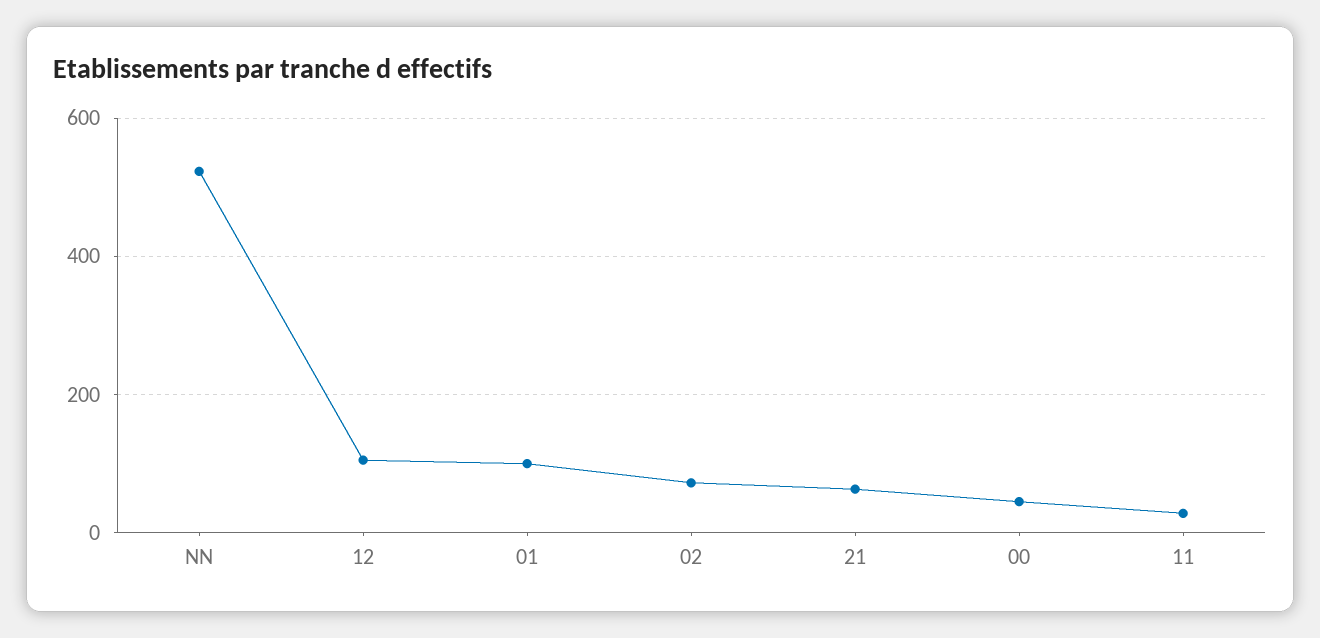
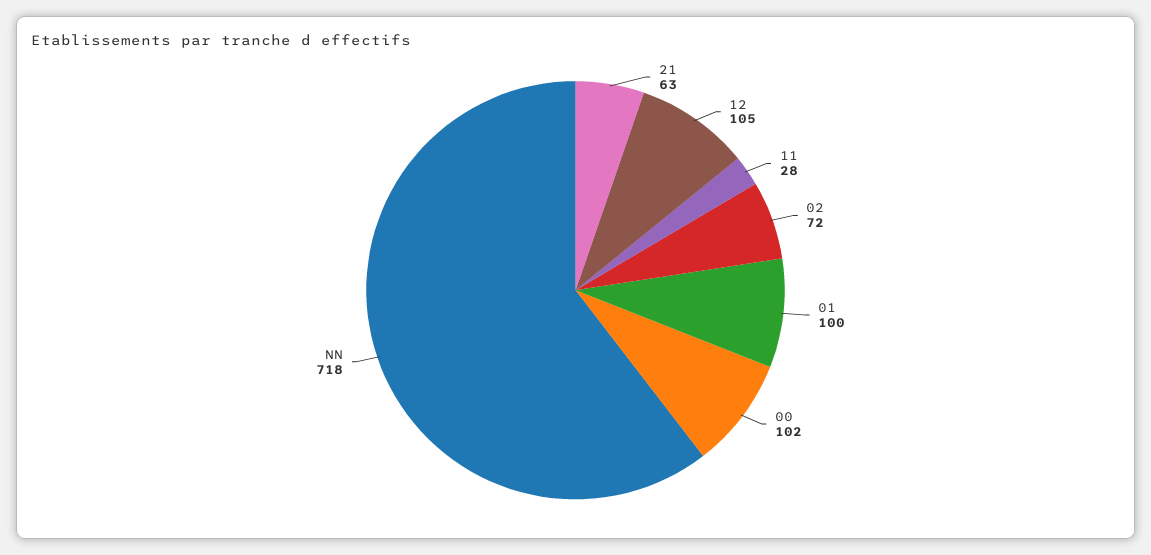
  {
-   "NN": 520,
+   "NN": 718,
    "12": 105,
    "01": 100,
    "02": 72,
    "21": 63,
-   "00": 40,
+   "00": 102,
    "11": 28
  }

